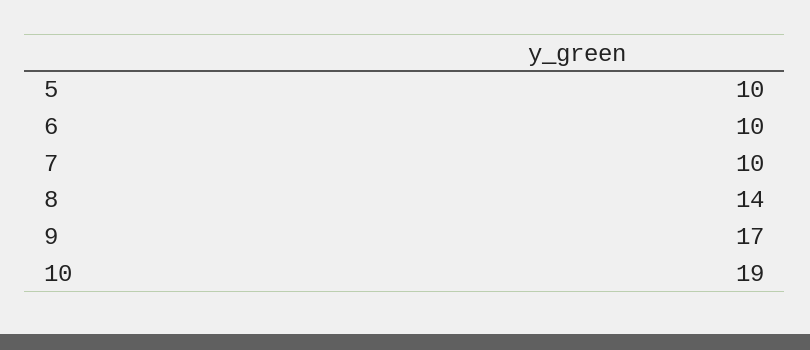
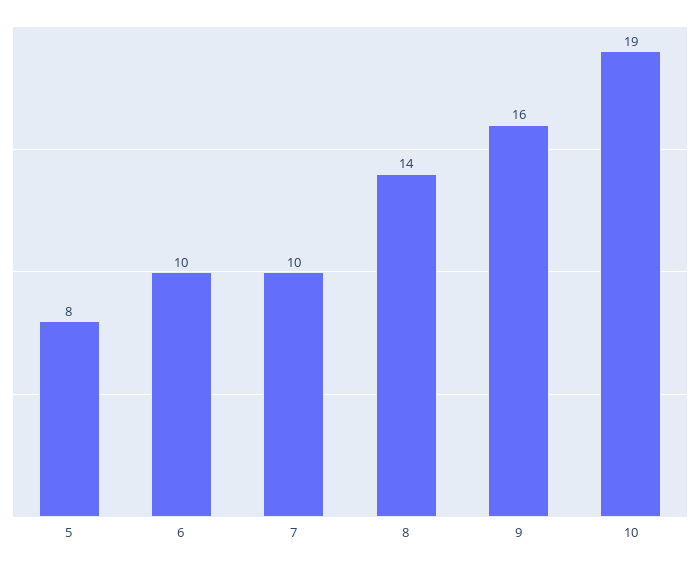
  {
-   "5": 10,
+   "5": 8,
    "6": 10,
    "7": 10,
    "8": 14,
-   "9": 17,
+   "9": 16,
    "10": 19
  }

